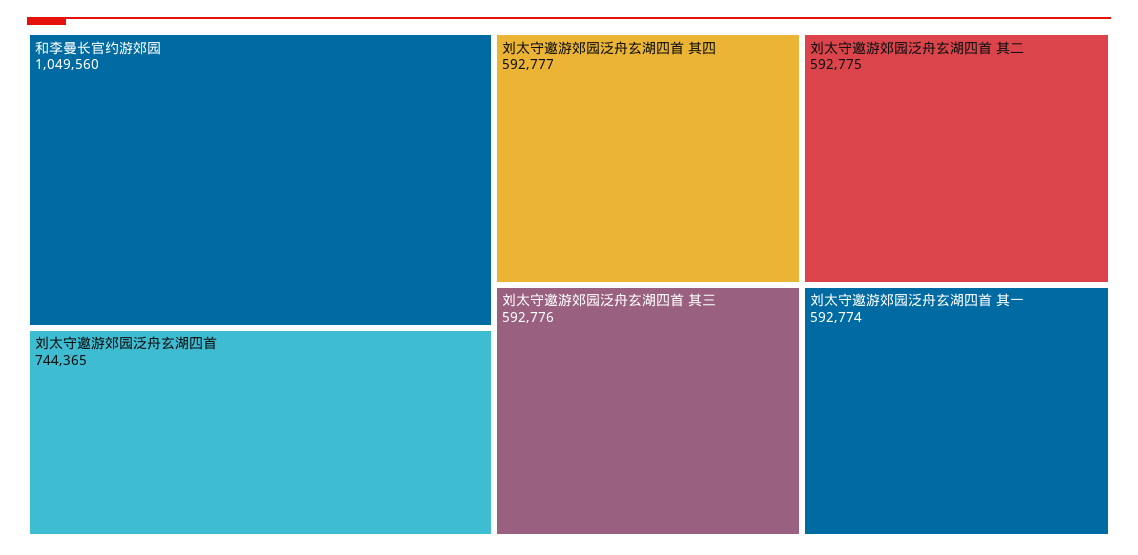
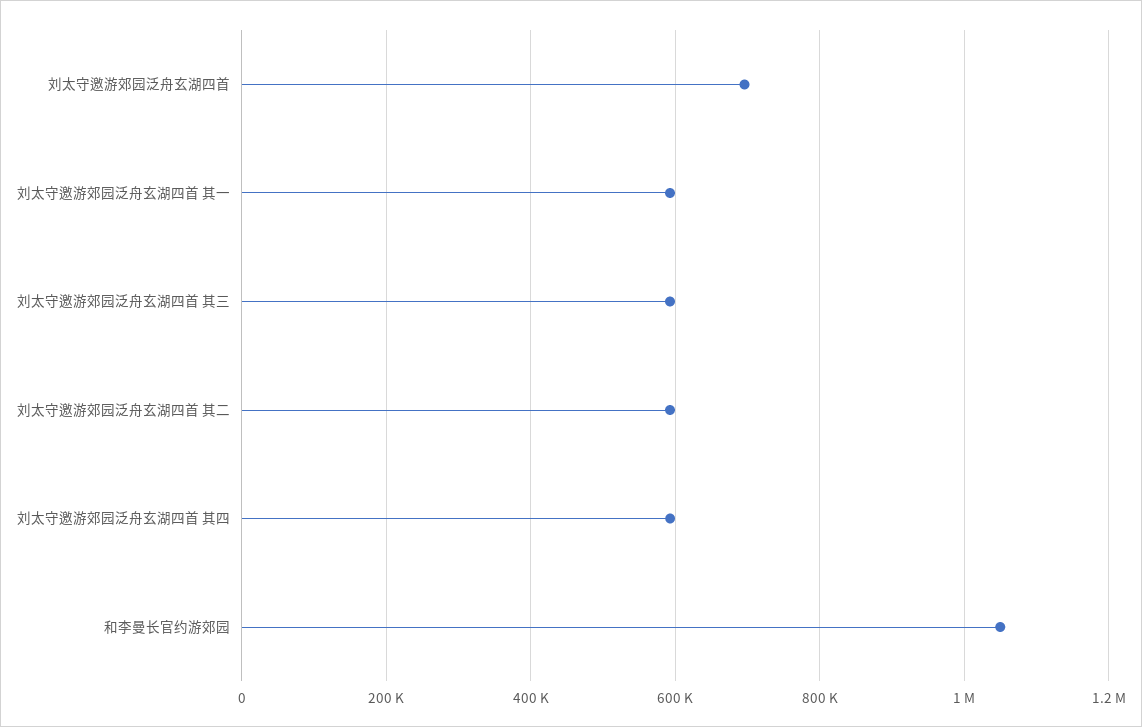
  {
    "和李曼长官约游郊园": 1049560,
-   "刘太守邀游郊园泛舟玄湖四首": 744365,
+   "刘太守邀游郊园泛舟玄湖四首": 700000,
    "刘太守邀游郊园泛舟玄湖四首 其四": 592777,
    "刘太守邀游郊园泛舟玄湖四首 其三": 592776,
    "刘太守邀游郊园泛舟玄湖四首 其二": 592775,
    "刘太守邀游郊园泛舟玄湖四首 其一": 592774
  }

